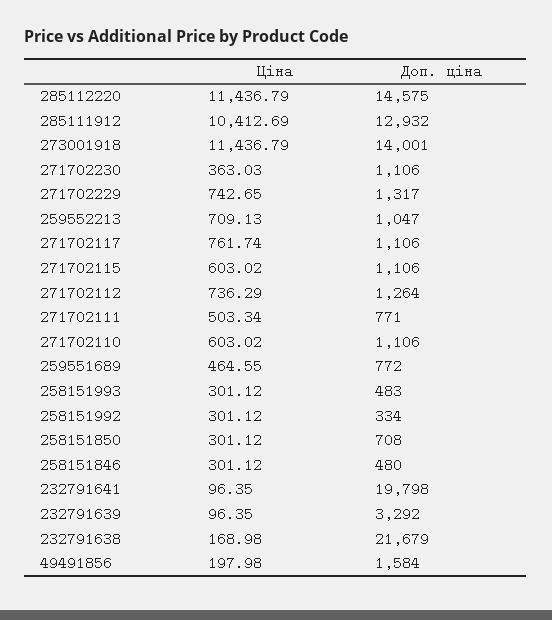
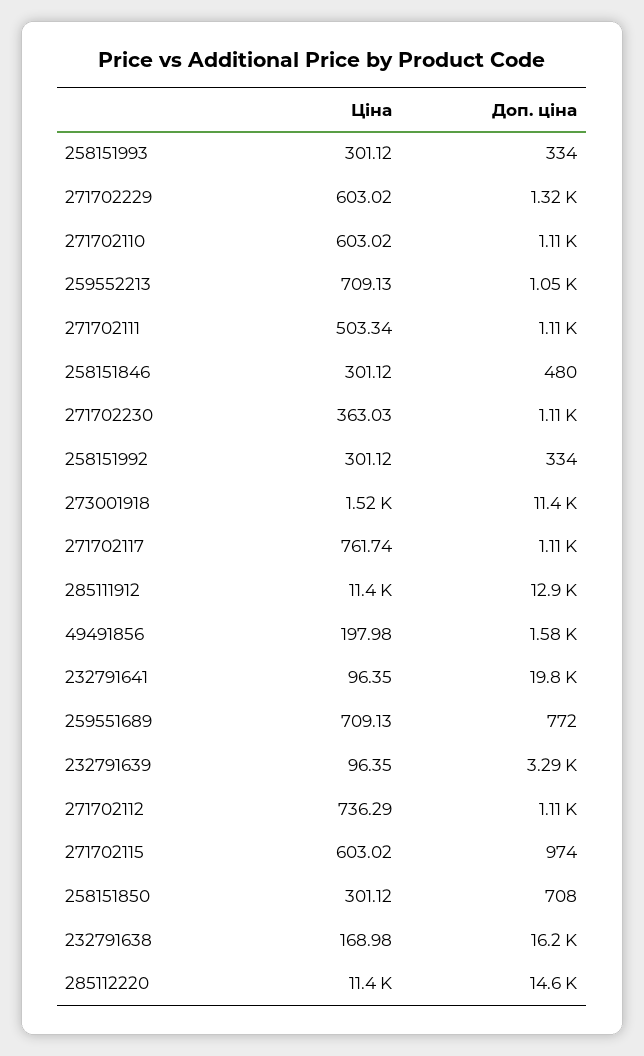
  {
    "Ціна": {
      "285112220": 11436.79,
-     "285111912": 10412.69,
+     "285111912": 11400,
-     "273001918": 11436.79,
+     "273001918": 1520,
      "271702230": 363.03,
-     "271702229": 742.65,
+     "271702229": 603.02,
      "259552213": 709.13,
      "271702117": 761.74,
      "271702115": 603.02,
      "271702112": 736.29,
      "271702111": 503.34,
      "271702110": 603.02,
-     "259551689": 464.55,
+     "259551689": 709.13,
      "258151993": 301.12,
      "258151992": 301.12,
      "258151850": 301.12,
      "258151846": 301.12,
      "232791641": 96.35,
      "232791639": 96.35,
      "232791638": 168.98,
      "49491856": 197.98
    },
    "Доп. ціна": {
      "285112220": 14575,
      "285111912": 12932,
-     "273001918": 14001,
+     "273001918": 11400,
      "271702230": 1106,
      "271702229": 1317,
      "259552213": 1047,
      "271702117": 1106,
-     "271702115": 1106,
+     "271702115": 974,
-     "271702112": 1264,
+     "271702112": 1110,
-     "271702111": 771,
+     "271702111": 1110,
      "271702110": 1106,
      "259551689": 772,
-     "258151993": 483,
+     "258151993": 334,
      "258151992": 334,
      "258151850": 708,
      "258151846": 480,
      "232791641": 19798,
      "232791639": 3292,
-     "232791638": 21679,
+     "232791638": 16200,
      "49491856": 1584
    }
  }

